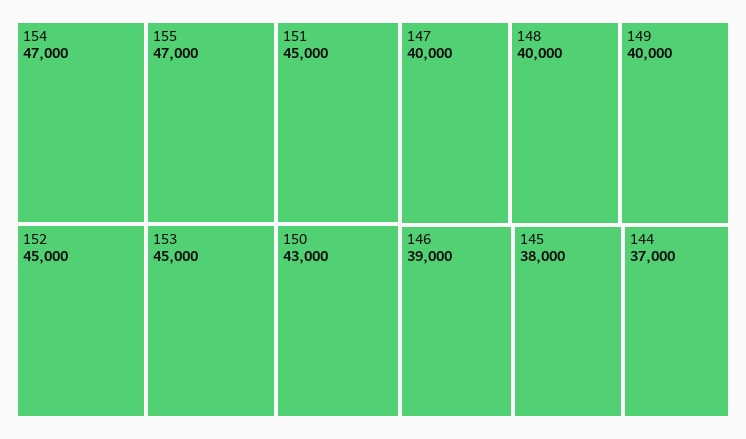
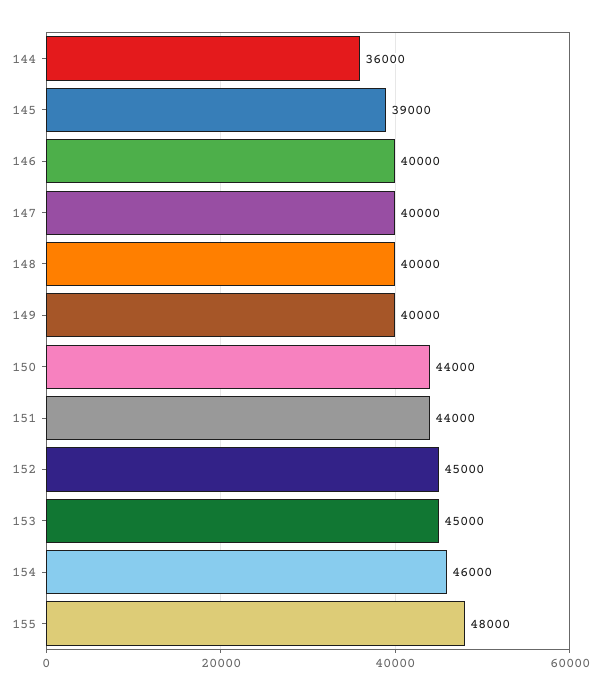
  {
-   "154": 47000,
+   "154": 46000,
-   "155": 47000,
+   "155": 48000,
-   "151": 45000,
+   "151": 44000,
    "152": 45000,
    "153": 45000,
-   "150": 43000,
+   "150": 44000,
    "147": 40000,
    "148": 40000,
    "149": 40000,
-   "146": 39000,
+   "146": 40000,
-   "145": 38000,
+   "145": 39000,
-   "144": 37000
+   "144": 36000
  }

